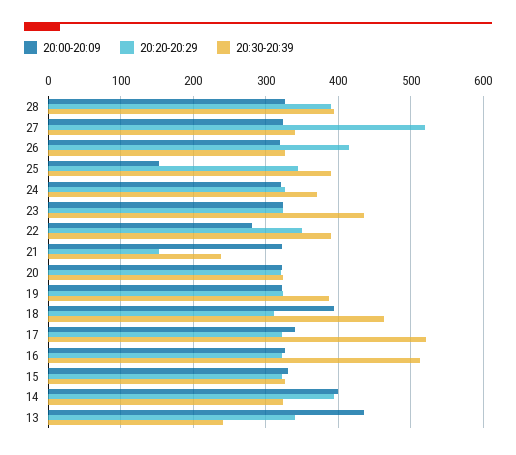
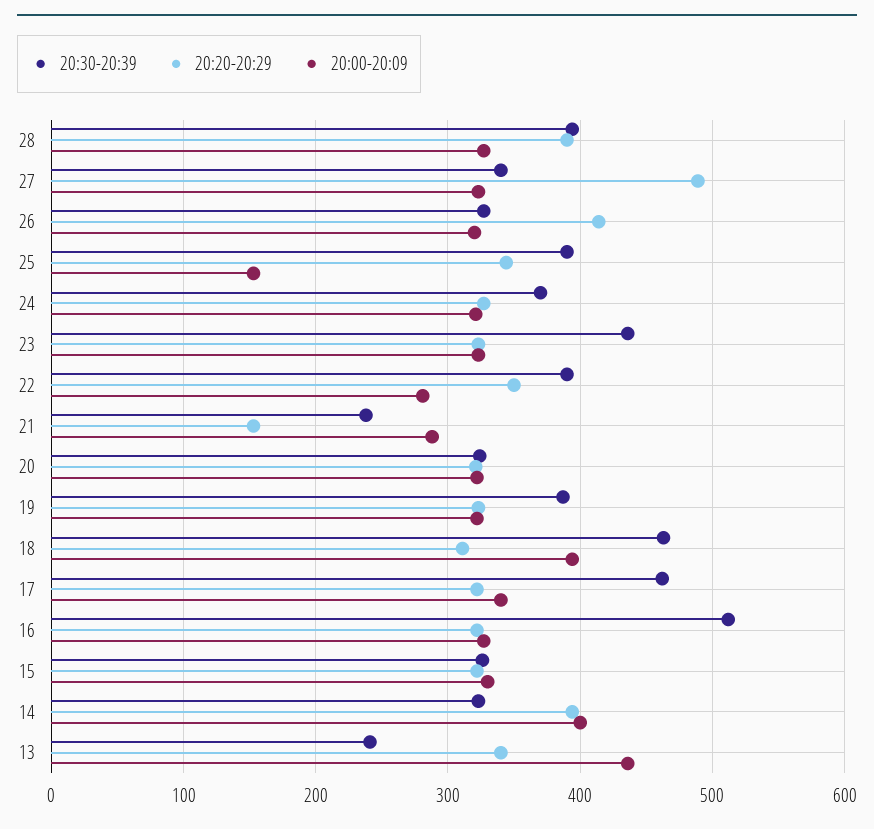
  {
    "20:00-20:09": {
      "28": 330,
      "27": 320,
      "26": 320,
      "25": 150,
      "24": 320,
      "23": 320,
      "22": 280,
-     "21": 320,
+     "21": 290,
      "20": 320,
      "19": 320,
      "18": 390,
      "17": 340,
      "16": 330,
      "15": 330,
      "14": 400,
      "13": 440
    },
    "20:20-20:29": {
      "28": 390,
-     "27": 520,
+     "27": 490,
      "26": 410,
      "25": 340,
      "24": 330,
      "23": 320,
      "22": 350,
      "21": 150,
      "20": 320,
      "19": 320,
      "18": 310,
      "17": 320,
      "16": 320,
      "15": 320,
      "14": 390,
      "13": 340
    },
    "20:30-20:39": {
      "28": 390,
      "27": 340,
      "26": 330,
      "25": 390,
      "24": 370,
      "23": 440,
      "22": 390,
      "21": 240,
      "20": 320,
      "19": 390,
      "18": 460,
-     "17": 520,
+     "17": 460,
      "16": 510,
      "15": 330,
      "14": 320,
      "13": 240
    }
  }

